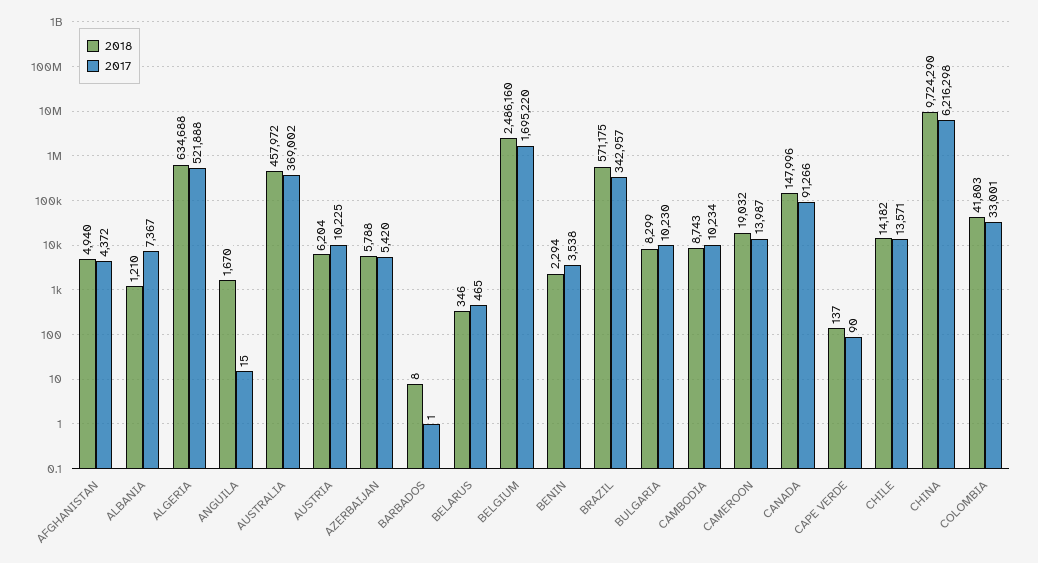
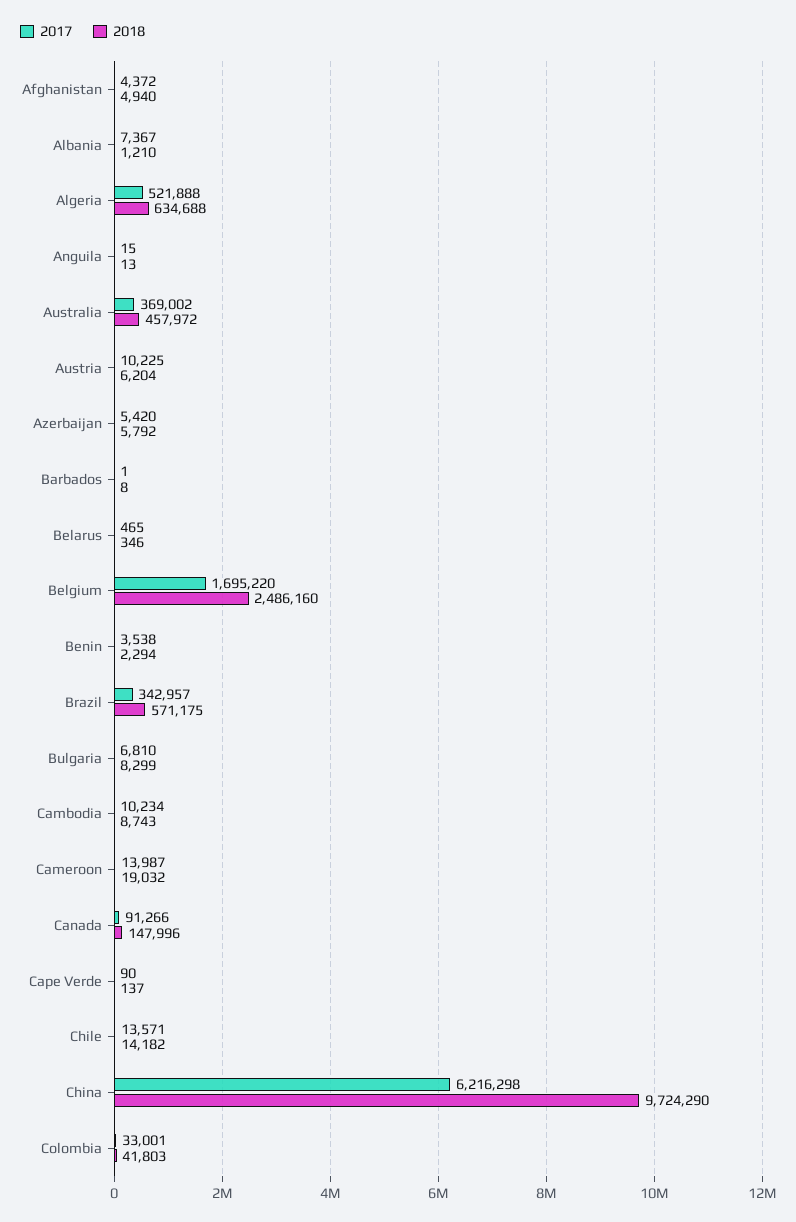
  {
    "2018": {
      "AFGHANISTAN": 4940,
      "ALBANIA": 1210,
      "ALGERIA": 634688,
-     "ANGUILA": 1670,
+     "ANGUILA": 13,
      "AUSTRALIA": 457972,
      "AUSTRIA": 6204,
-     "AZERBAIJAN": 5788,
+     "AZERBAIJAN": 5792,
      "BARBADOS": 8,
      "BELARUS": 346,
      "BELGIUM": 2486160,
      "BENIN": 2294,
      "BRAZIL": 571175,
      "BULGARIA": 8299,
      "CAMBODIA": 8743,
      "CAMEROON": 19032,
      "CANADA": 147996,
      "CAPE VERDE": 137,
      "CHILE": 14182,
      "CHINA": 9724290,
      "COLOMBIA": 41803
    },
    "2017": {
      "AFGHANISTAN": 4372,
      "ALBANIA": 7367,
      "ALGERIA": 521888,
      "ANGUILA": 15,
      "AUSTRALIA": 369002,
      "AUSTRIA": 10225,
      "AZERBAIJAN": 5420,
      "BARBADOS": 1,
      "BELARUS": 465,
      "BELGIUM": 1695220,
      "BENIN": 3538,
      "BRAZIL": 342957,
-     "BULGARIA": 10230,
+     "BULGARIA": 6810,
      "CAMBODIA": 10234,
      "CAMEROON": 13987,
      "CANADA": 91266,
      "CAPE VERDE": 90,
      "CHILE": 13571,
      "CHINA": 6216298,
      "COLOMBIA": 33001
    }
  }

